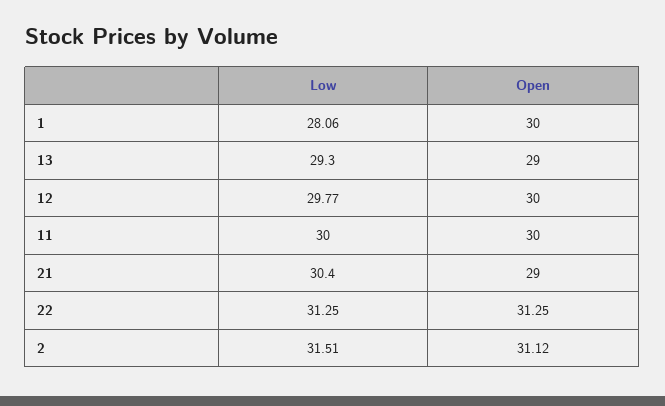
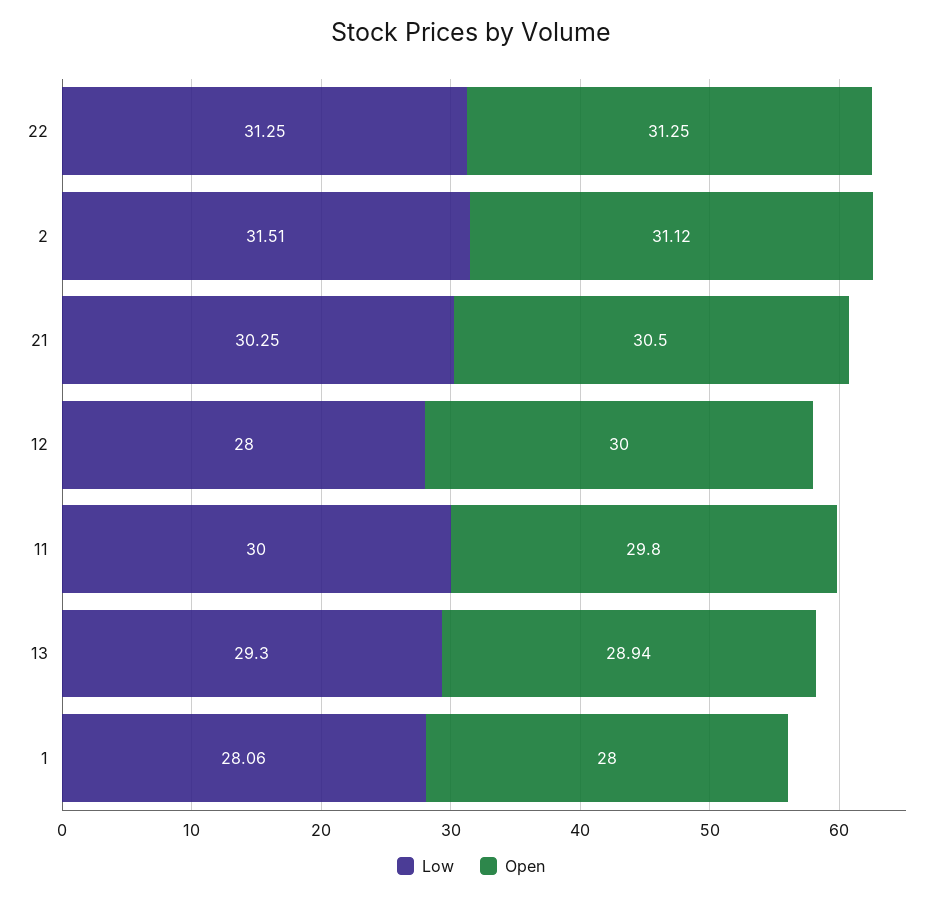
  {
    "Low": {
      "1": 28.06,
      "13": 29.3,
-     "12": 29.77,
+     "12": 28,
      "11": 30,
-     "21": 30.4,
+     "21": 30.25,
      "22": 31.25,
      "2": 31.51
    },
    "Open": {
-     "1": 30,
+     "1": 28,
-     "13": 29,
+     "13": 28.94,
      "12": 30,
-     "11": 30,
+     "11": 29.8,
-     "21": 29,
+     "21": 30.5,
      "22": 31.25,
      "2": 31.12
    }
  }

